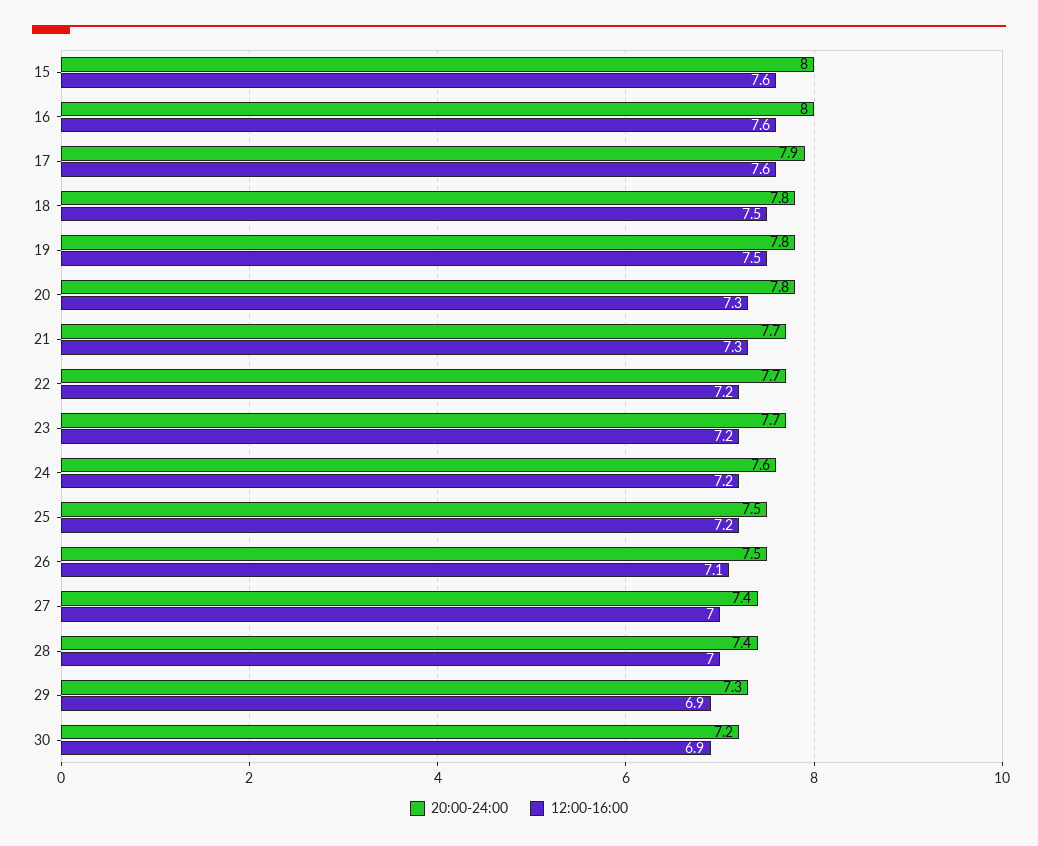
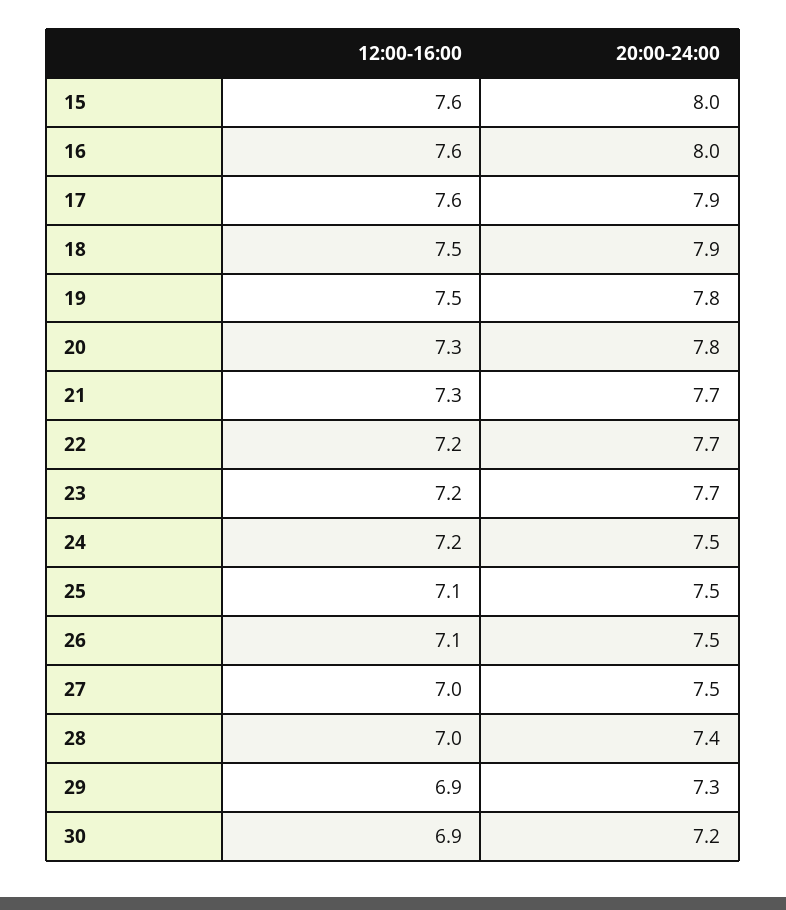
  {
    "20:00-24:00": {
      "15": 8,
      "16": 8,
      "17": 7.9,
-     "18": 7.8,
+     "18": 7.9,
      "19": 7.8,
      "20": 7.8,
      "21": 7.7,
      "22": 7.7,
      "23": 7.7,
-     "24": 7.6,
+     "24": 7.5,
      "25": 7.5,
      "26": 7.5,
-     "27": 7.4,
+     "27": 7.5,
      "28": 7.4,
      "29": 7.3,
      "30": 7.2
    },
    "12:00-16:00": {
      "15": 7.6,
      "16": 7.6,
      "17": 7.6,
      "18": 7.5,
      "19": 7.5,
      "20": 7.3,
      "21": 7.3,
      "22": 7.2,
      "23": 7.2,
      "24": 7.2,
-     "25": 7.2,
+     "25": 7.1,
      "26": 7.1,
      "27": 7,
      "28": 7,
      "29": 6.9,
      "30": 6.9
    }
  }

